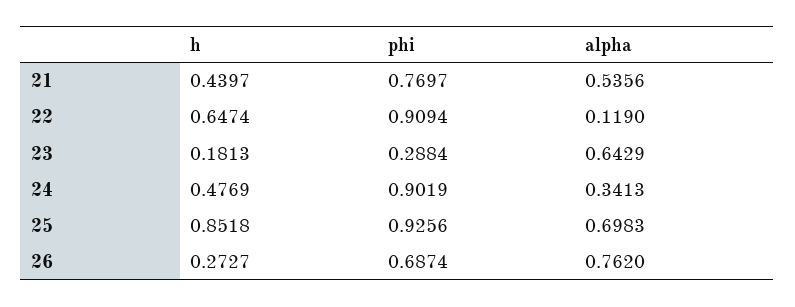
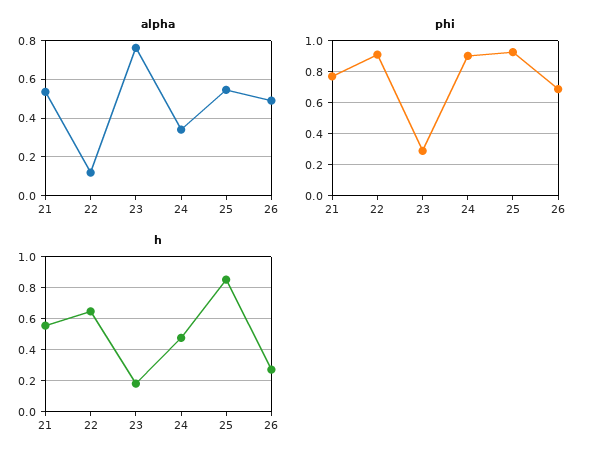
  {
    "h": {
-     "21": 0.4397,
+     "21": 0.55,
      "22": 0.6474,
      "23": 0.1813,
      "24": 0.4769,
      "25": 0.8518,
      "26": 0.2727
    },
    "phi": {
      "21": 0.7697,
      "22": 0.9094,
      "23": 0.2884,
      "24": 0.9019,
      "25": 0.9256,
      "26": 0.6874
    },
    "alpha": {
      "21": 0.5356,
      "22": 0.119,
-     "23": 0.6429,
+     "23": 0.75,
      "24": 0.3413,
-     "25": 0.6983,
+     "25": 0.55,
-     "26": 0.762
+     "26": 0.5
    }
  }

